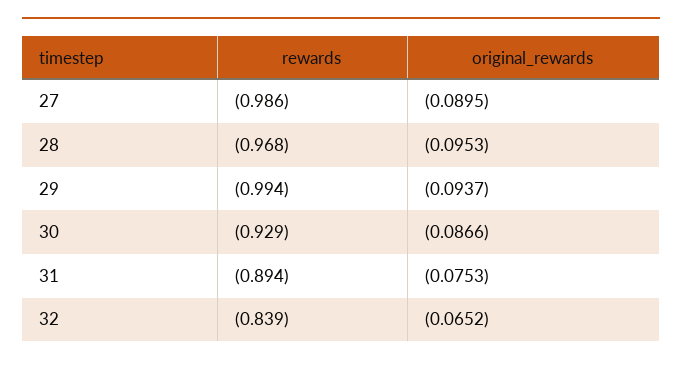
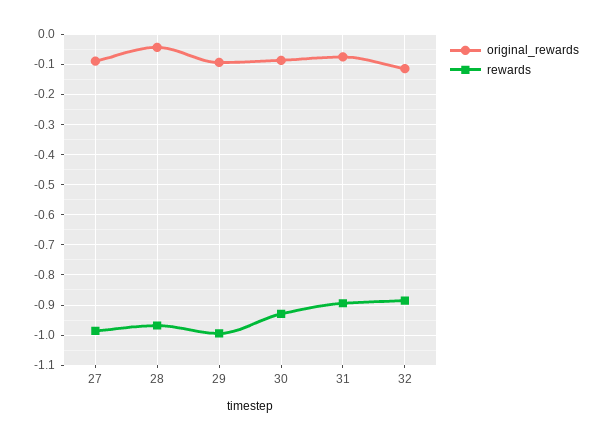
  {
    "rewards": {
      "27": -0.986,
      "28": -0.968,
      "29": -0.994,
      "30": -0.929,
      "31": -0.894,
-     "32": -0.839
+     "32": -0.88
    },
    "original_rewards": {
      "27": -0.0895,
-     "28": -0.0953,
+     "28": -0.04,
      "29": -0.0937,
      "30": -0.0866,
      "31": -0.0753,
-     "32": -0.0652
+     "32": -0.12
    }
  }

